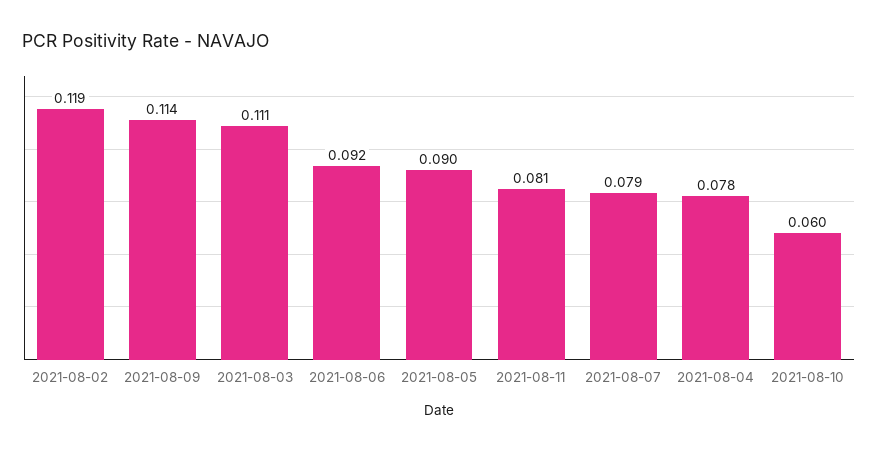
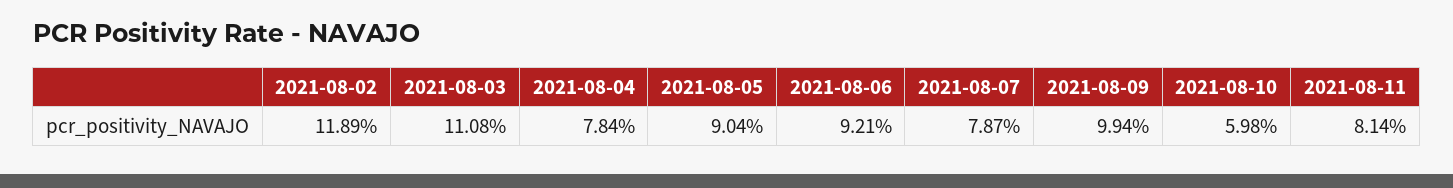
  {
    "2021-08-02": 0.1189,
-   "2021-08-09": 0.114,
+   "2021-08-09": 0.0994,
    "2021-08-03": 0.1108,
    "2021-08-06": 0.0921,
    "2021-08-05": 0.0904,
    "2021-08-11": 0.0814,
    "2021-08-07": 0.0787,
    "2021-08-04": 0.0784,
    "2021-08-10": 0.0598
  }

